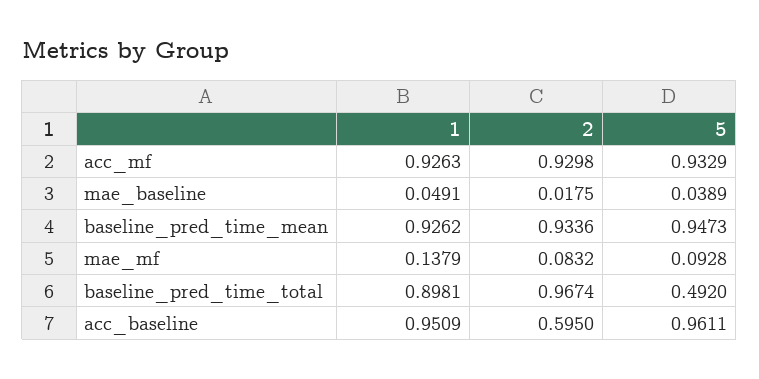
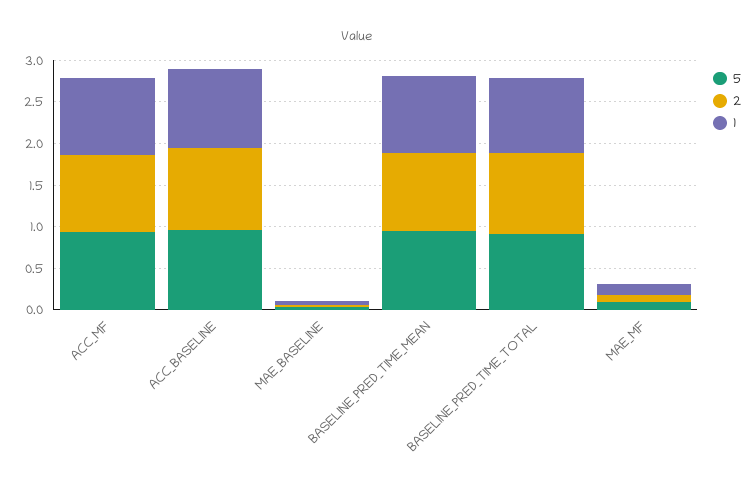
  {
    "1": {
      "acc_mf": 0.9263,
      "mae_baseline": 0.0491,
      "baseline_pred_time_mean": 0.9262,
      "mae_mf": 0.1379,
      "baseline_pred_time_total": 0.8981,
      "acc_baseline": 0.9509
    },
    "2": {
      "acc_mf": 0.9298,
      "mae_baseline": 0.0175,
      "baseline_pred_time_mean": 0.9336,
      "mae_mf": 0.0832,
      "baseline_pred_time_total": 0.9674,
-     "acc_baseline": 0.595
+     "acc_baseline": 1
    },
    "5": {
      "acc_mf": 0.9329,
      "mae_baseline": 0.0389,
      "baseline_pred_time_mean": 0.9473,
      "mae_mf": 0.0928,
-     "baseline_pred_time_total": 0.492,
+     "baseline_pred_time_total": 0.9,
      "acc_baseline": 0.9611
    }
  }

